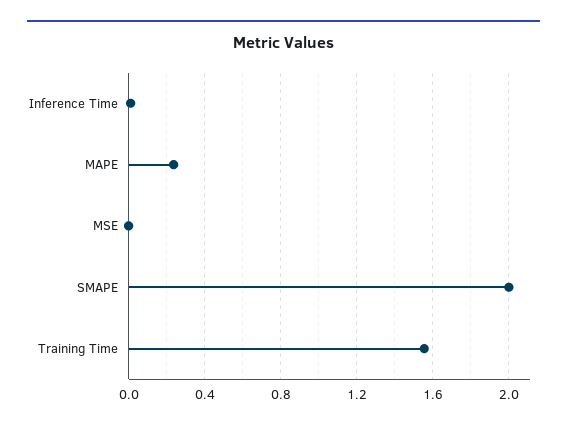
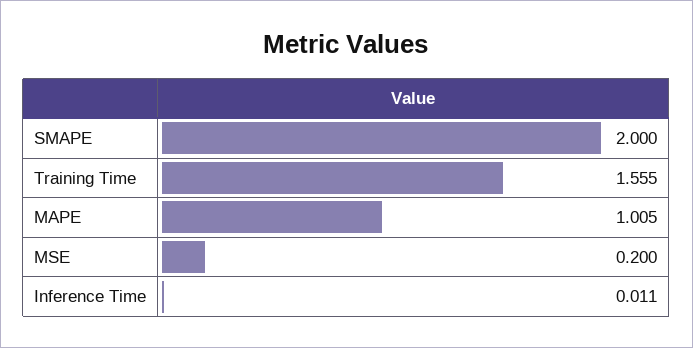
  {
    "Inference Time": 0.011,
-   "MAPE": 0.25,
+   "MAPE": 1.005,
-   "MSE": 0,
+   "MSE": 0.2,
    "SMAPE": 2,
    "Training Time": 1.555
  }

